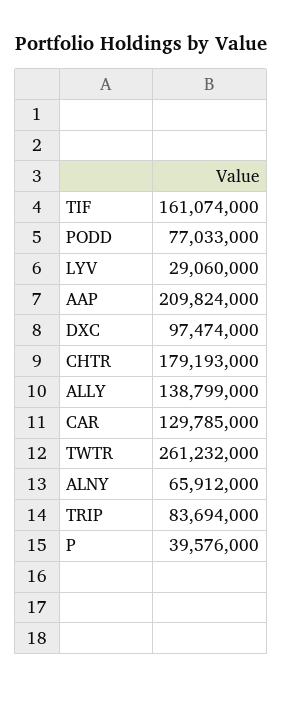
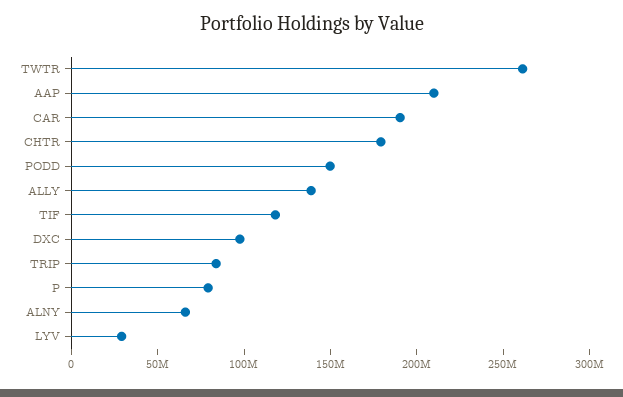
  {
-   "TIF": 161074000,
+   "TIF": 120000000,
-   "PODD": 77033000,
+   "PODD": 150000000,
    "LYV": 29060000,
    "AAP": 209824000,
    "DXC": 97474000,
    "CHTR": 179193000,
    "ALLY": 138799000,
-   "CAR": 129785000,
+   "CAR": 190000000,
    "TWTR": 261232000,
    "ALNY": 65912000,
    "TRIP": 83694000,
-   "P": 39576000
+   "P": 80000000
  }

